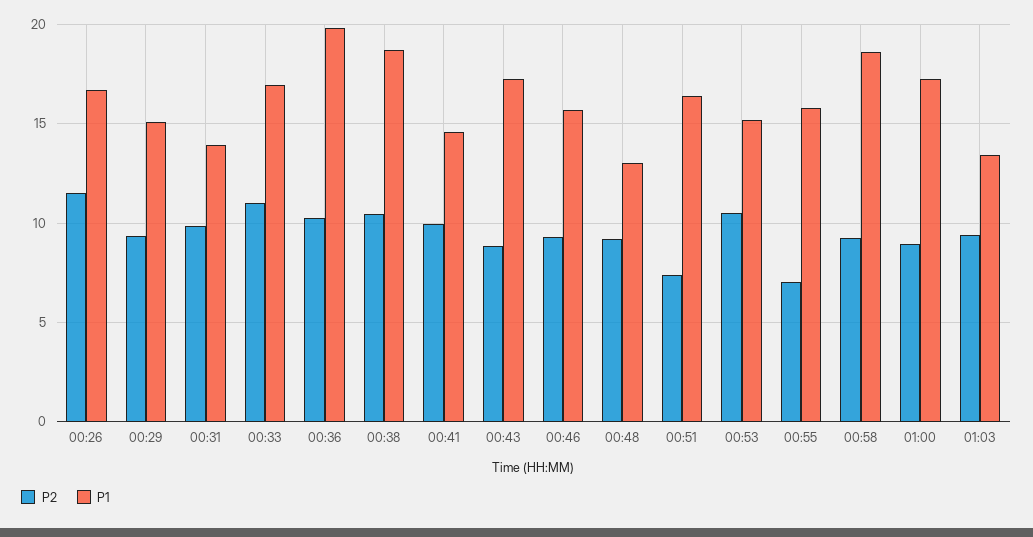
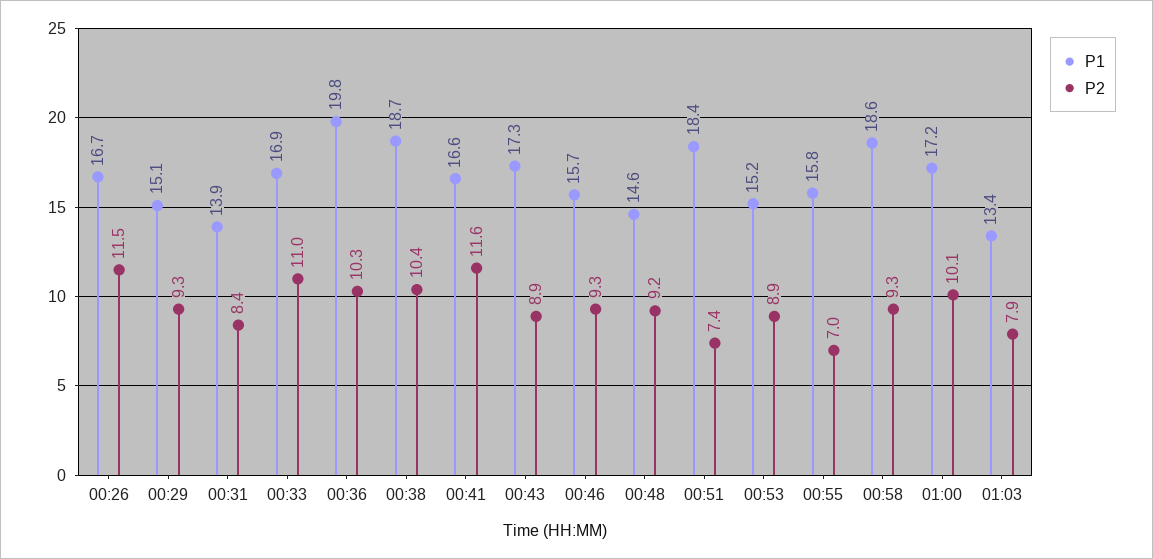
  {
    "P2": {
      "00:26": 11.5,
      "00:29": 9.3,
-     "00:31": 10,
+     "00:31": 8.4,
      "00:33": 11,
      "00:36": 10.3,
      "00:38": 10.4,
-     "00:41": 10,
+     "00:41": 11.6,
      "00:43": 8.9,
      "00:46": 9.3,
      "00:48": 9.2,
      "00:51": 7.4,
-     "00:53": 10.5,
+     "00:53": 8.9,
      "00:55": 7,
      "00:58": 9.3,
-     "01:00": 9,
+     "01:00": 10.1,
-     "01:03": 9.5
+     "01:03": 7.9
    },
    "P1": {
      "00:26": 16.7,
      "00:29": 15.1,
      "00:31": 13.9,
      "00:33": 16.9,
      "00:36": 19.8,
      "00:38": 18.7,
-     "00:41": 14.5,
+     "00:41": 16.6,
      "00:43": 17.3,
      "00:46": 15.7,
-     "00:48": 13,
+     "00:48": 14.6,
-     "00:51": 16.5,
+     "00:51": 18.4,
      "00:53": 15.2,
      "00:55": 15.8,
      "00:58": 18.6,
      "01:00": 17.2,
      "01:03": 13.4
    }
  }

